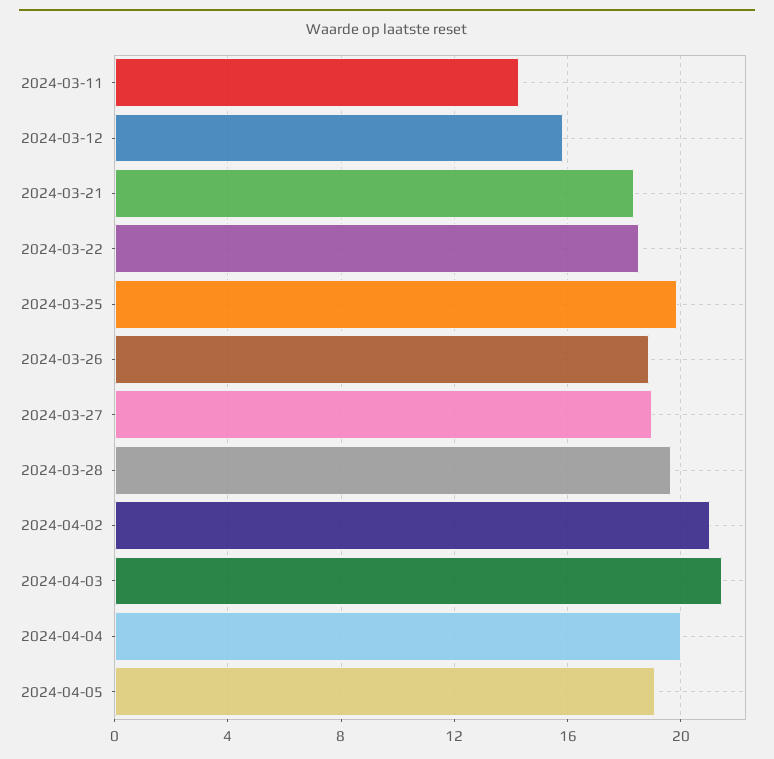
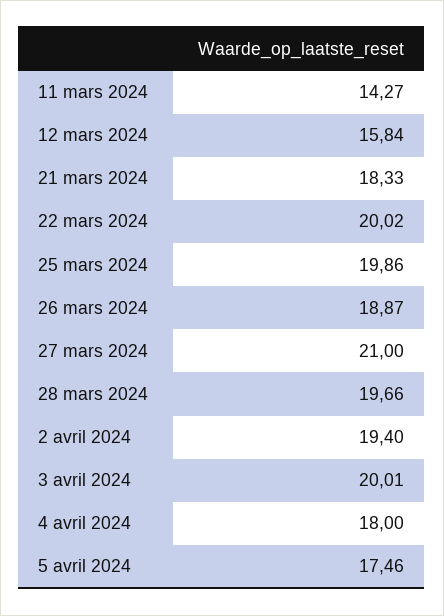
  {
    "2024-03-11": 14.27,
    "2024-03-12": 15.84,
    "2024-03-21": 18.33,
-   "2024-03-22": 18.5,
+   "2024-03-22": 20.02,
    "2024-03-25": 19.86,
    "2024-03-26": 18.87,
-   "2024-03-27": 19,
+   "2024-03-27": 21,
    "2024-03-28": 19.66,
-   "2024-04-02": 21,
+   "2024-04-02": 19.4,
-   "2024-04-03": 21.5,
+   "2024-04-03": 20.01,
-   "2024-04-04": 20,
+   "2024-04-04": 18,
-   "2024-04-05": 19
+   "2024-04-05": 17.46
  }

